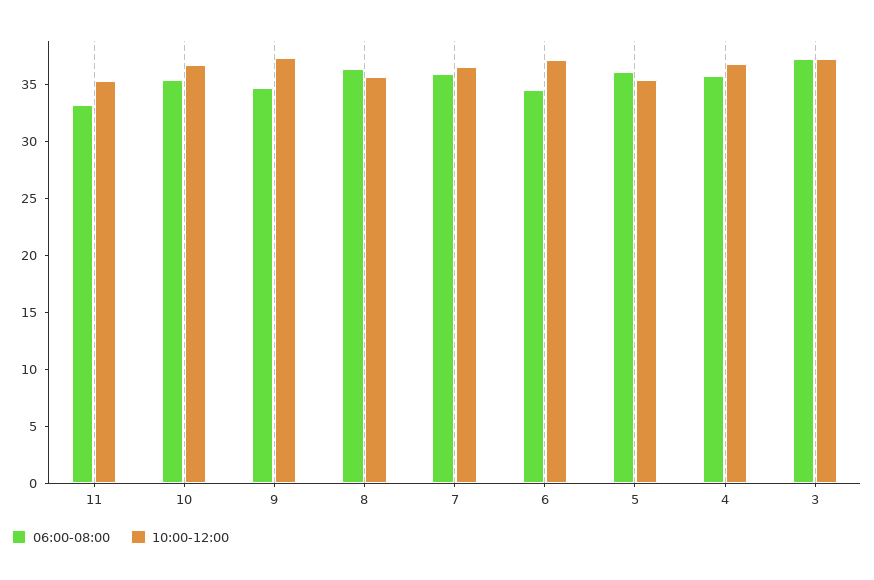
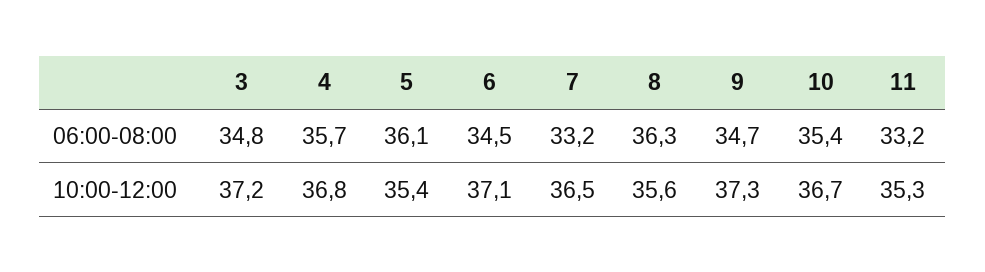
  {
    "06:00-08:00": {
      "11": 33.2,
      "10": 35.4,
      "9": 34.7,
      "8": 36.3,
-     "7": 36,
+     "7": 33.2,
      "6": 34.5,
      "5": 36.1,
      "4": 35.7,
-     "3": 37
+     "3": 34.8
    },
    "10:00-12:00": {
      "11": 35.3,
      "10": 36.7,
      "9": 37.3,
      "8": 35.6,
      "7": 36.5,
      "6": 37.1,
      "5": 35.4,
      "4": 36.8,
      "3": 37.2
    }
  }

